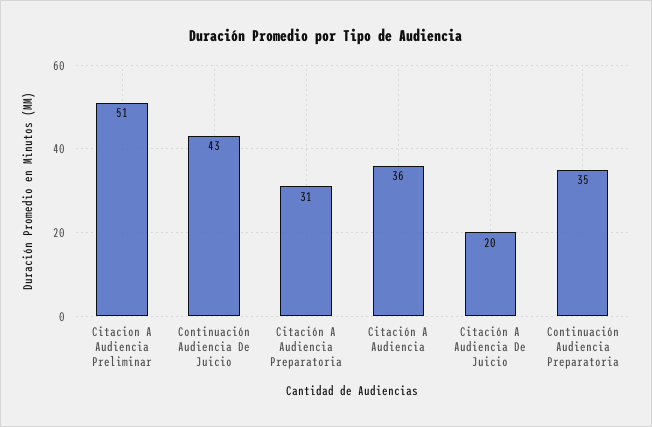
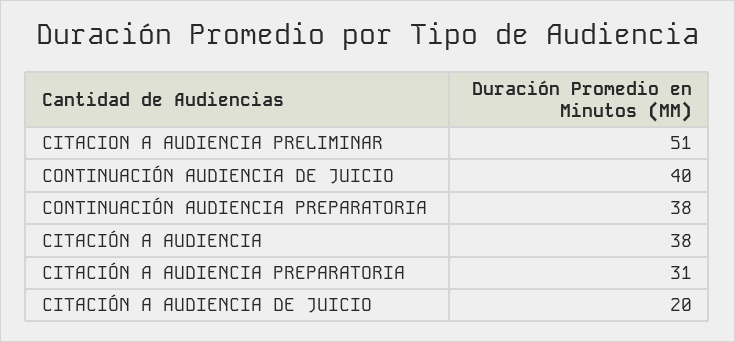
  {
    "Citacion A Audiencia Preliminar": 51,
-   "Continuación Audiencia De Juicio": 43,
+   "Continuación Audiencia De Juicio": 40,
    "Citación A Audiencia Preparatoria": 31,
-   "Citación A Audiencia": 36,
+   "Citación A Audiencia": 38,
    "Citación A Audiencia De Juicio": 20,
-   "Continuación Audiencia Preparatoria": 35
+   "Continuación Audiencia Preparatoria": 38
  }

